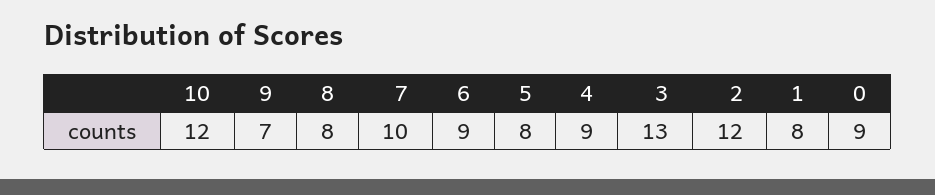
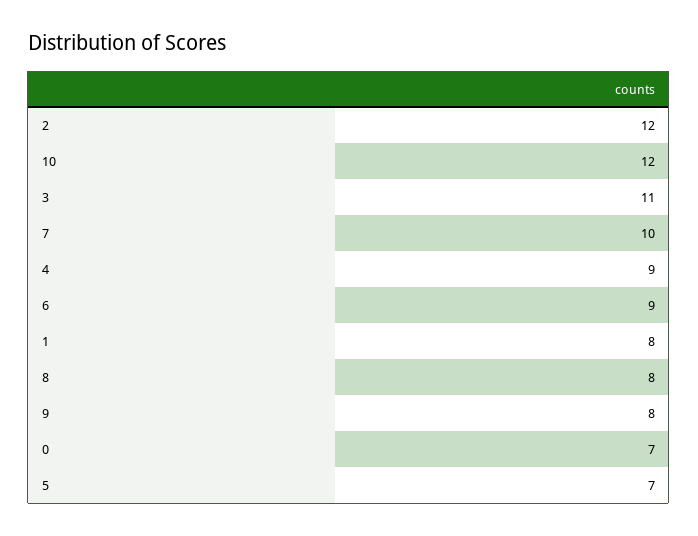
  {
    "10": 12,
-   "9": 7,
+   "9": 8,
    "8": 8,
    "7": 10,
    "6": 9,
-   "5": 8,
+   "5": 7,
    "4": 9,
-   "3": 13,
+   "3": 11,
    "2": 12,
    "1": 8,
-   "0": 9
+   "0": 7
  }

